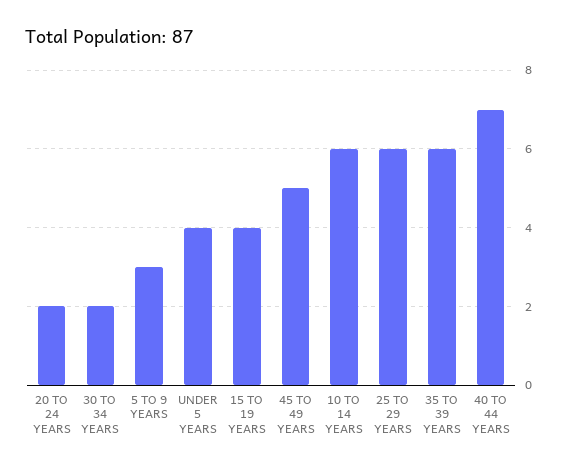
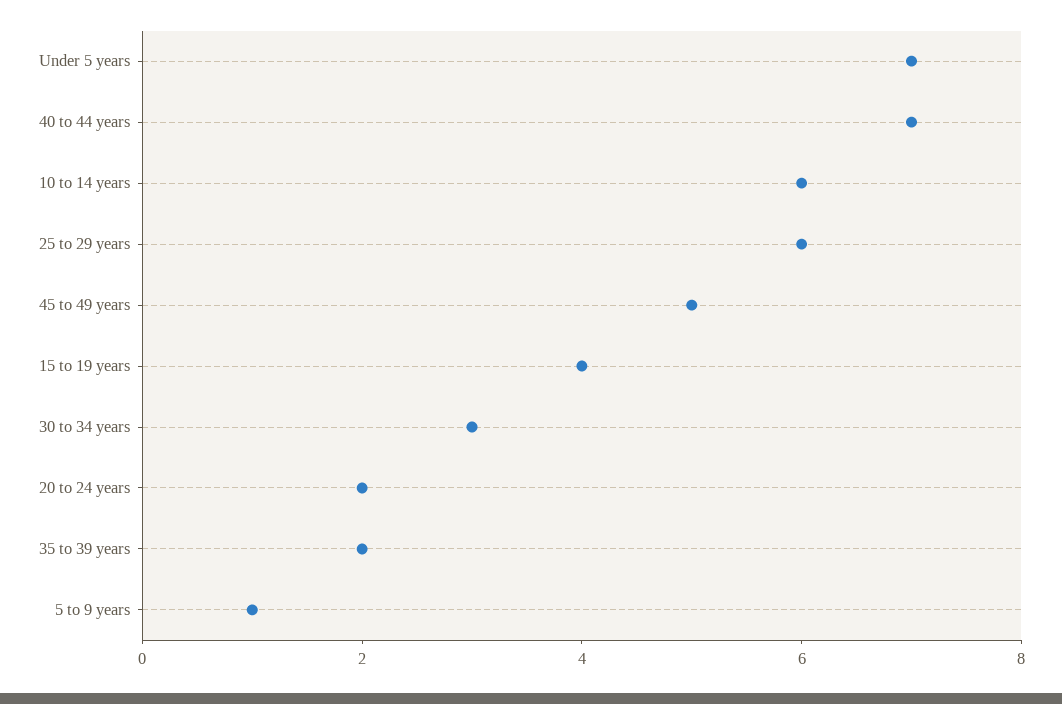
  {
    "20 TO 24 YEARS": 2,
-   "30 TO 34 YEARS": 2,
+   "30 TO 34 YEARS": 3,
-   "5 TO 9 YEARS": 3,
+   "5 TO 9 YEARS": 1,
-   "UNDER 5 YEARS": 4,
+   "UNDER 5 YEARS": 7,
    "15 TO 19 YEARS": 4,
    "45 TO 49 YEARS": 5,
    "10 TO 14 YEARS": 6,
    "25 TO 29 YEARS": 6,
-   "35 TO 39 YEARS": 6,
+   "35 TO 39 YEARS": 2,
    "40 TO 44 YEARS": 7
  }

